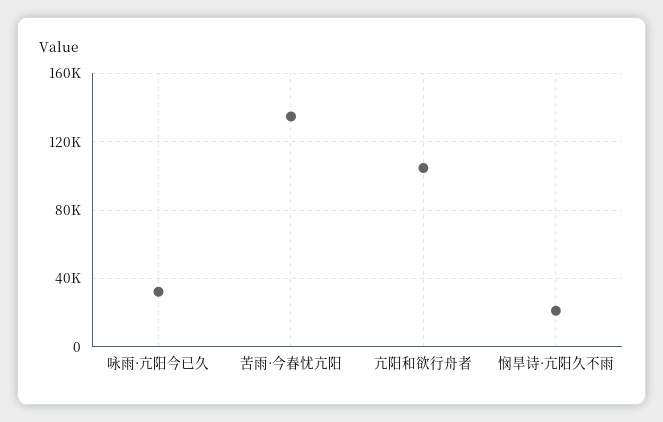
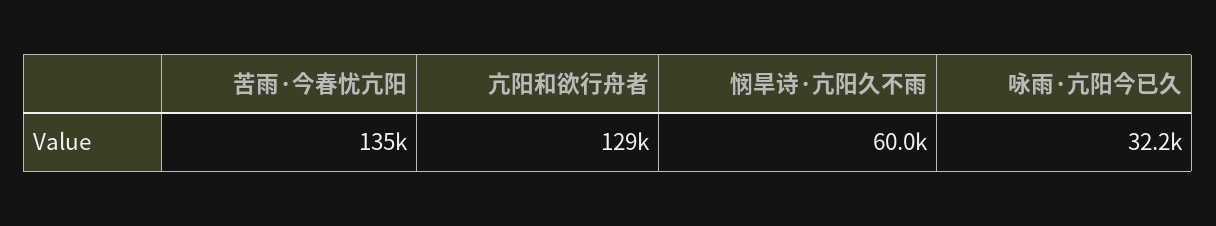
  {
    "咏雨·亢阳今已久": 32200,
    "苦雨·今春忧亢阳": 135000,
-   "亢阳和欲行舟者": 105000,
+   "亢阳和欲行舟者": 129000,
-   "悯旱诗·亢阳久不雨": 20000
+   "悯旱诗·亢阳久不雨": 60000
  }

